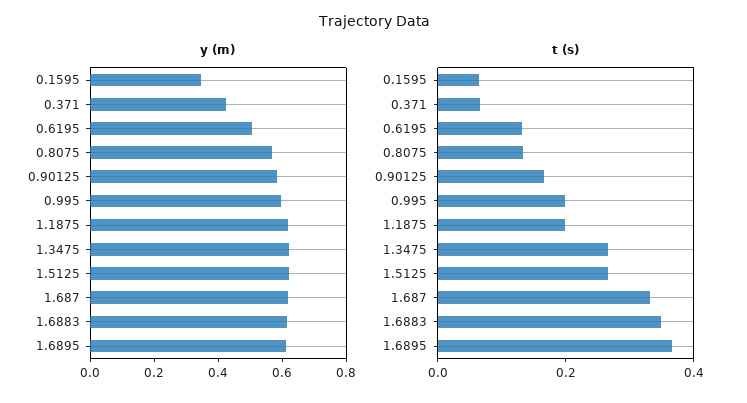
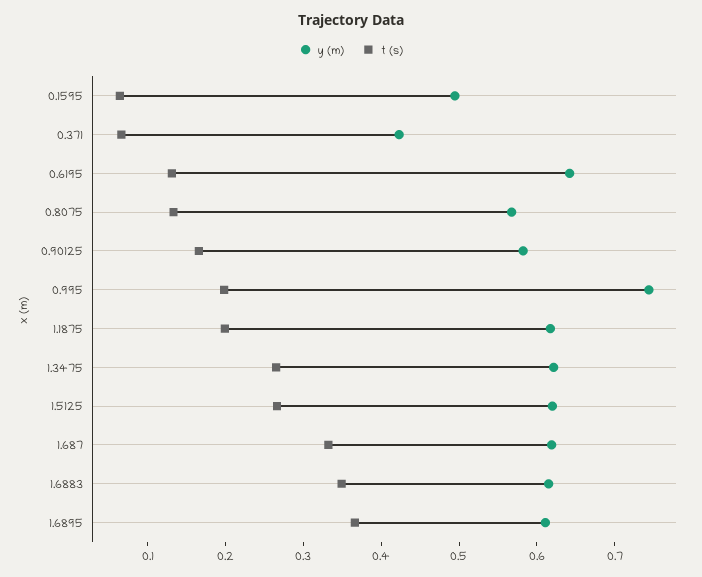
  {
    "y (m)": {
-     "0.1595": 0.35,
+     "0.1595": 0.5,
      "0.371": 0.42,
-     "0.6195": 0.5,
+     "0.6195": 0.64,
      "0.8075": 0.56,
      "0.90125": 0.58,
-     "0.995": 0.6,
+     "0.995": 0.74,
      "1.1875": 0.62,
      "1.3475": 0.62,
      "1.5125": 0.62,
      "1.687": 0.62,
      "1.6883": 0.62,
      "1.6895": 0.62
    },
    "t (s)": {
      "0.1595": 0.06,
      "0.371": 0.06,
      "0.6195": 0.14,
      "0.8075": 0.14,
      "0.90125": 0.16,
      "0.995": 0.2,
      "1.1875": 0.2,
      "1.3475": 0.26,
      "1.5125": 0.26,
      "1.687": 0.34,
      "1.6883": 0.34,
      "1.6895": 0.36
    }
  }

